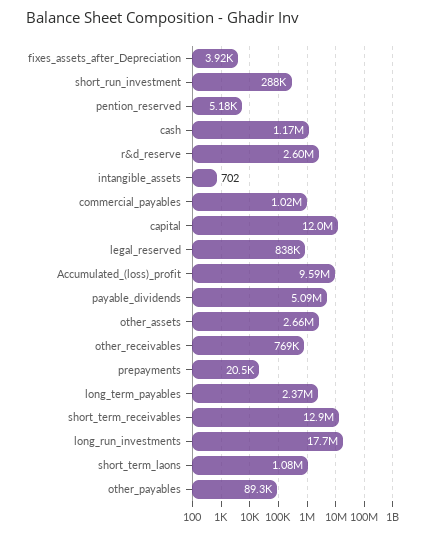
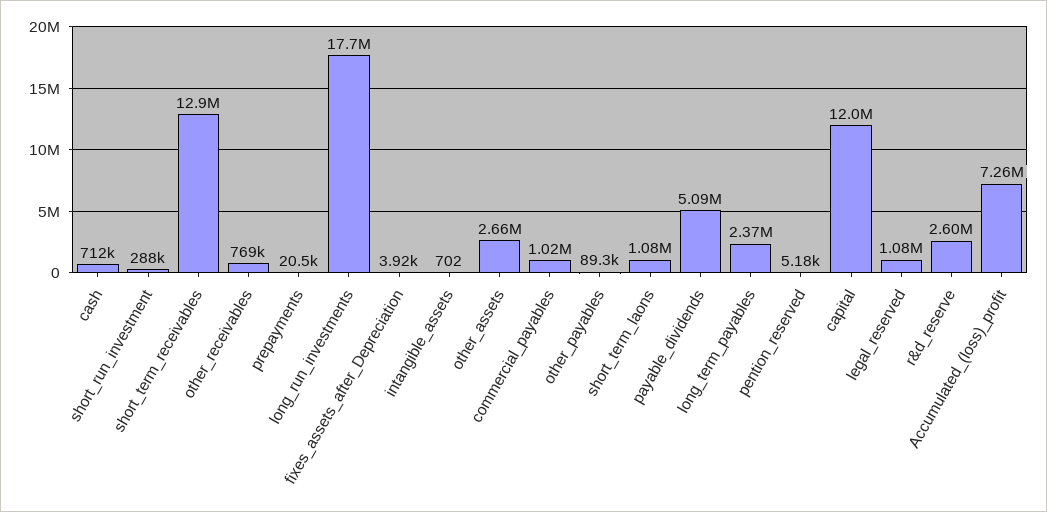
  {
    "fixes_assets_after_Depreciation": 3920,
    "short_run_investment": 288000,
    "pention_reserved": 5180,
-   "cash": 1170000,
+   "cash": 712000,
    "r&d_reserve": 2600000,
    "intangible_assets": 702,
    "commercial_payables": 1020000,
    "capital": 12000000,
-   "legal_reserved": 838000,
+   "legal_reserved": 1080000,
-   "Accumulated_(loss)_profit": 9590000,
+   "Accumulated_(loss)_profit": 7260000,
    "payable_dividends": 5090000,
    "other_assets": 2660000,
    "other_receivables": 769000,
    "prepayments": 20500,
    "long_term_payables": 2370000,
    "short_term_receivables": 12900000,
    "long_run_investments": 17700000,
    "short_term_laons": 1080000,
    "other_payables": 89300
  }

